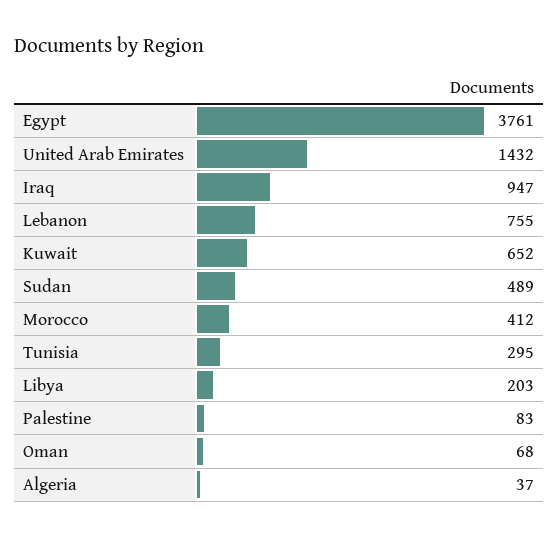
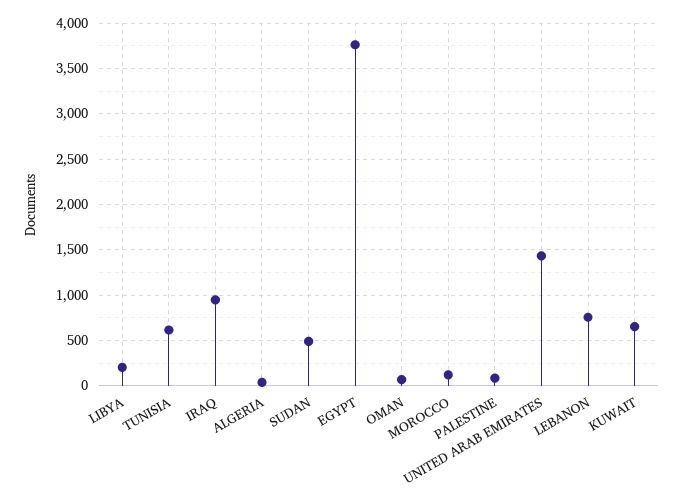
  {
    "Egypt": 3761,
    "United Arab Emirates": 1432,
    "Iraq": 947,
    "Lebanon": 755,
    "Kuwait": 652,
    "Sudan": 489,
-   "Morocco": 412,
+   "Morocco": 100,
-   "Tunisia": 295,
+   "Tunisia": 600,
    "Libya": 203,
    "Palestine": 83,
    "Oman": 68,
    "Algeria": 37
  }

